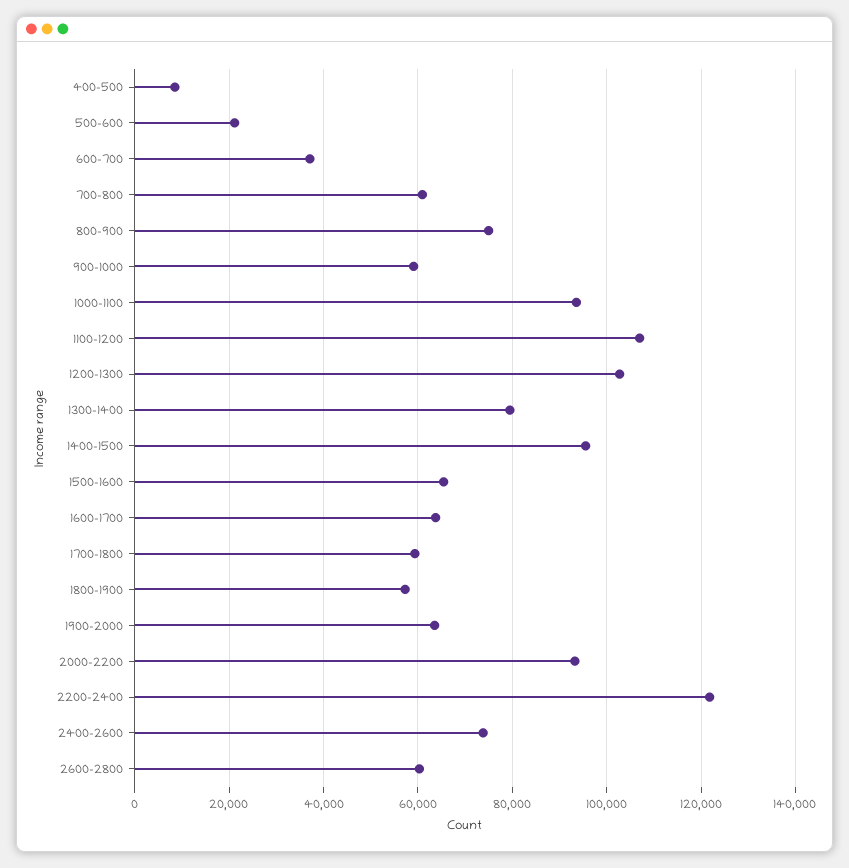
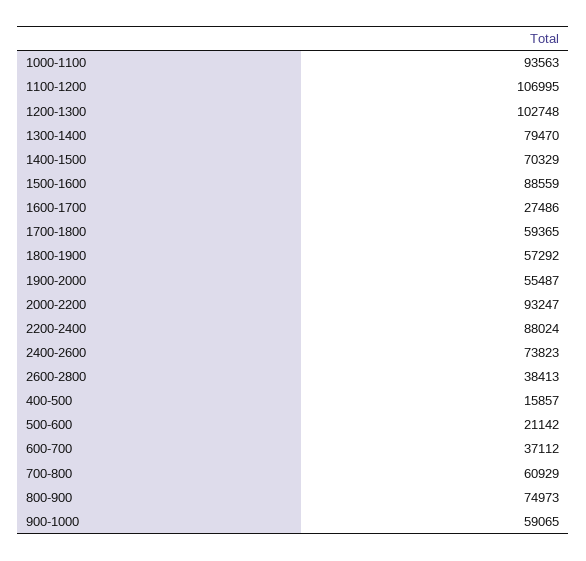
  {
-   "400-500": 8000,
+   "400-500": 15857,
    "500-600": 21142,
    "600-700": 37112,
    "700-800": 60929,
    "800-900": 74973,
    "900-1000": 59065,
    "1000-1100": 93563,
    "1100-1200": 106995,
    "1200-1300": 102748,
    "1300-1400": 79470,
-   "1400-1500": 96000,
+   "1400-1500": 70329,
-   "1500-1600": 66000,
+   "1500-1600": 88559,
-   "1600-1700": 64000,
+   "1600-1700": 27486,
    "1700-1800": 59365,
    "1800-1900": 57292,
-   "1900-2000": 64000,
+   "1900-2000": 55487,
    "2000-2200": 93247,
-   "2200-2400": 122000,
+   "2200-2400": 88024,
    "2400-2600": 73823,
-   "2600-2800": 60000
+   "2600-2800": 38413
  }

